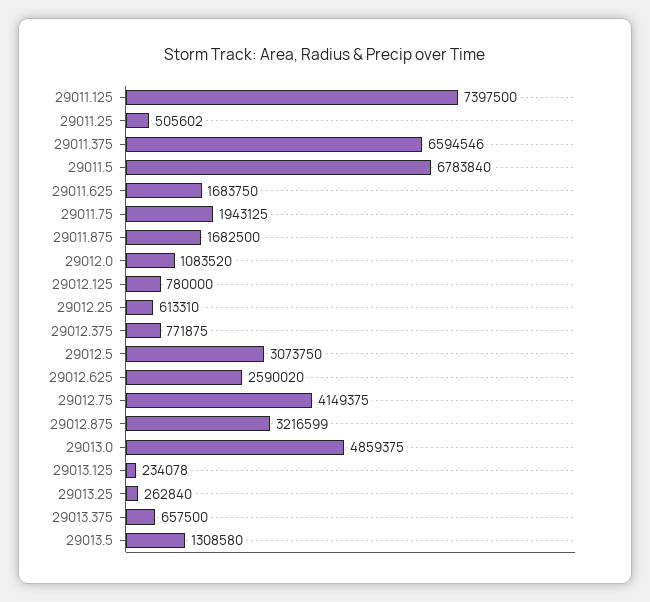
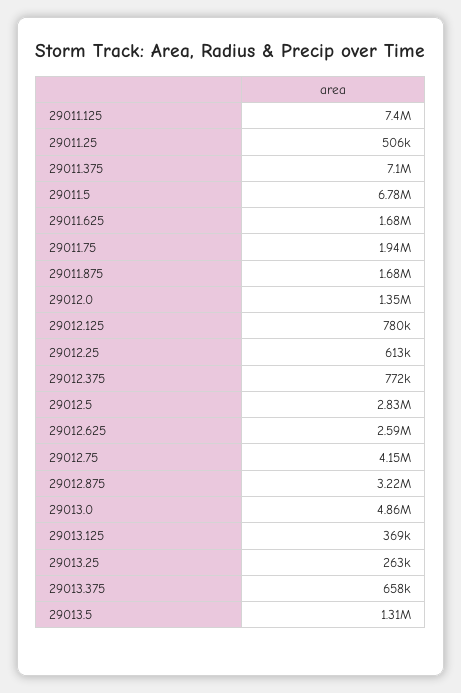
  {
    "29011.125": 7397500,
    "29011.25": 505602,
-   "29011.375": 6594546,
+   "29011.375": 7100000,
    "29011.5": 6783840,
    "29011.625": 1683750,
    "29011.75": 1943125,
    "29011.875": 1682500,
-   "29012.0": 1083520,
+   "29012.0": 1350000,
    "29012.125": 780000,
    "29012.25": 613310,
    "29012.375": 771875,
-   "29012.5": 3073750,
+   "29012.5": 2830000,
    "29012.625": 2590020,
    "29012.75": 4149375,
    "29012.875": 3216599,
    "29013.0": 4859375,
-   "29013.125": 234078,
+   "29013.125": 369000,
    "29013.25": 262840,
    "29013.375": 657500,
    "29013.5": 1308580
  }

